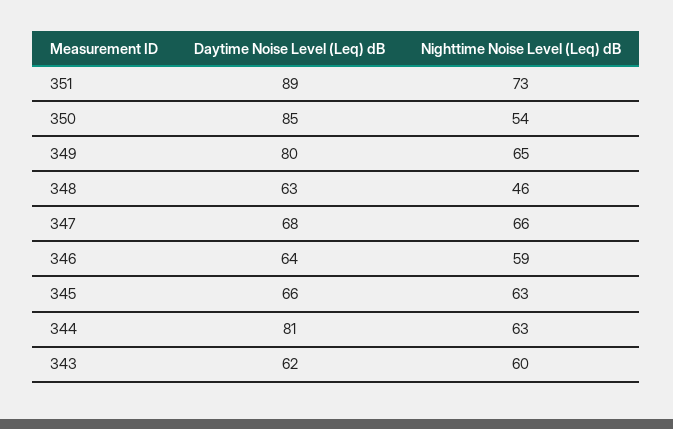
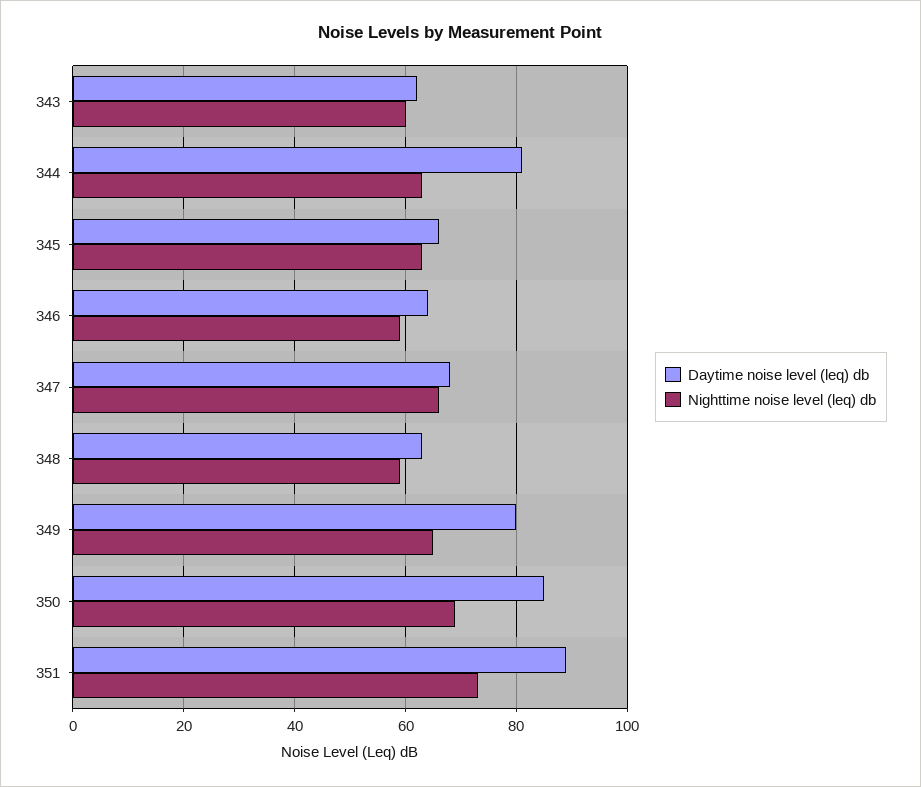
  {
    "Daytime Noise Level (Leq) dB": {
      "351": 89,
      "350": 85,
      "349": 80,
      "348": 63,
      "347": 68,
      "346": 64,
      "345": 66,
      "344": 81,
      "343": 62
    },
    "Nighttime Noise Level (Leq) dB": {
      "351": 73,
-     "350": 54,
+     "350": 70,
      "349": 65,
-     "348": 46,
+     "348": 60,
      "347": 66,
      "346": 59,
      "345": 63,
      "344": 63,
      "343": 60
    }
  }

